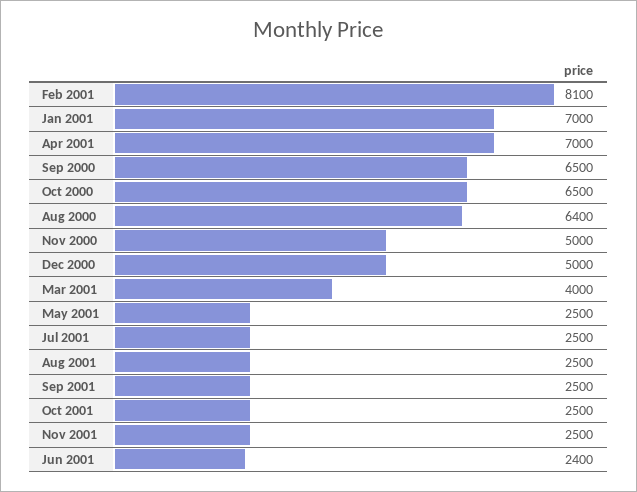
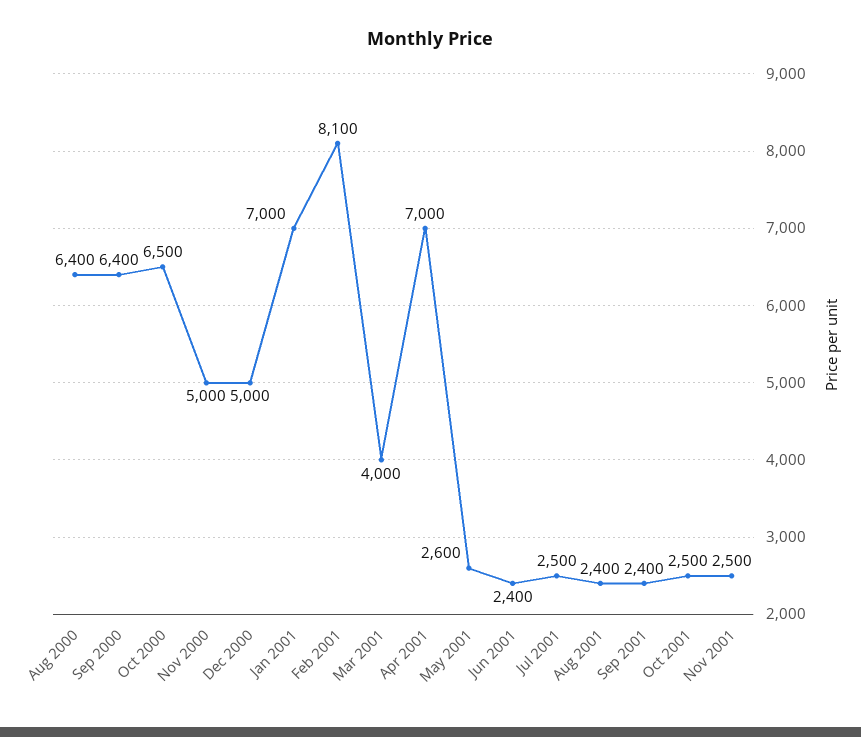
  {
    "Feb 2001": 8100,
    "Jan 2001": 7000,
    "Apr 2001": 7000,
-   "Sep 2000": 6500,
+   "Sep 2000": 6400,
    "Oct 2000": 6500,
    "Aug 2000": 6400,
    "Nov 2000": 5000,
    "Dec 2000": 5000,
    "Mar 2001": 4000,
-   "May 2001": 2500,
+   "May 2001": 2600,
    "Jul 2001": 2500,
-   "Aug 2001": 2500,
+   "Aug 2001": 2400,
-   "Sep 2001": 2500,
+   "Sep 2001": 2400,
    "Oct 2001": 2500,
    "Nov 2001": 2500,
    "Jun 2001": 2400
  }

